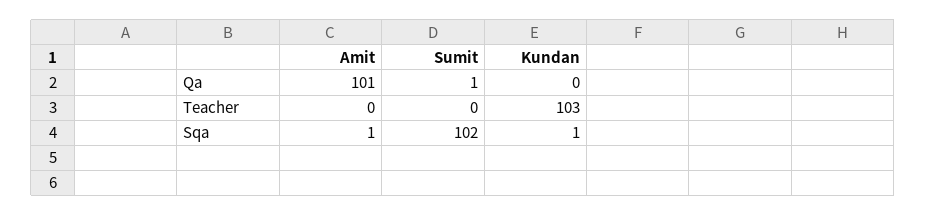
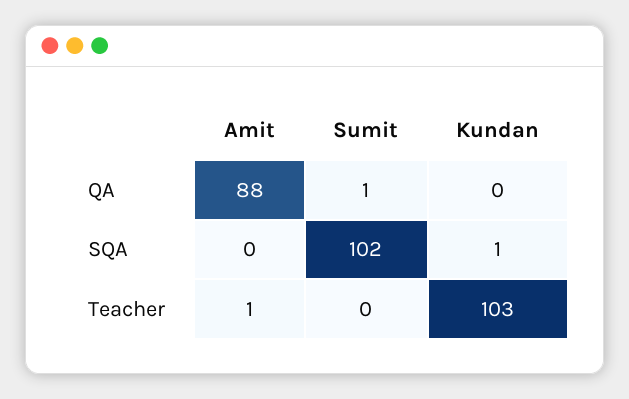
  {
    "Amit": {
-     "Qa": 101,
+     "Qa": 88,
-     "Teacher": 0,
+     "Teacher": 1,
-     "Sqa": 1
+     "Sqa": 0
    },
    "Sumit": {
      "Qa": 1,
      "Teacher": 0,
      "Sqa": 102
    },
    "Kundan": {
      "Qa": 0,
      "Teacher": 103,
      "Sqa": 1
    }
  }

